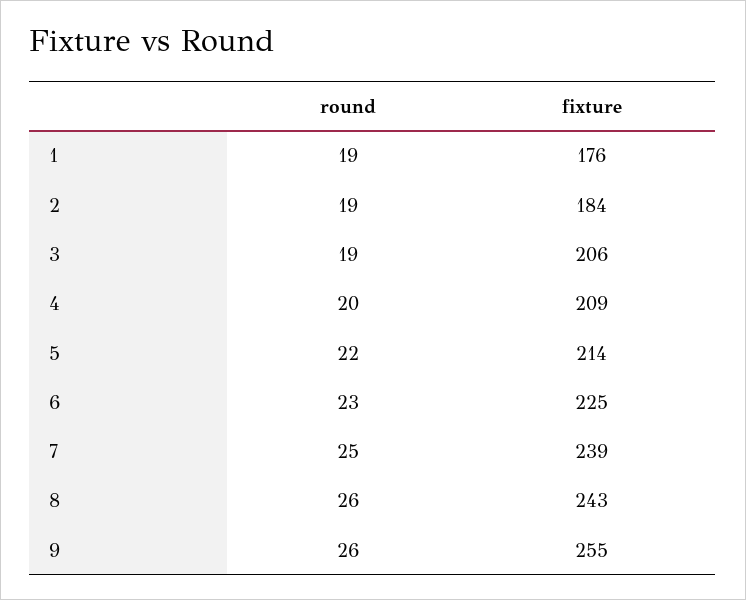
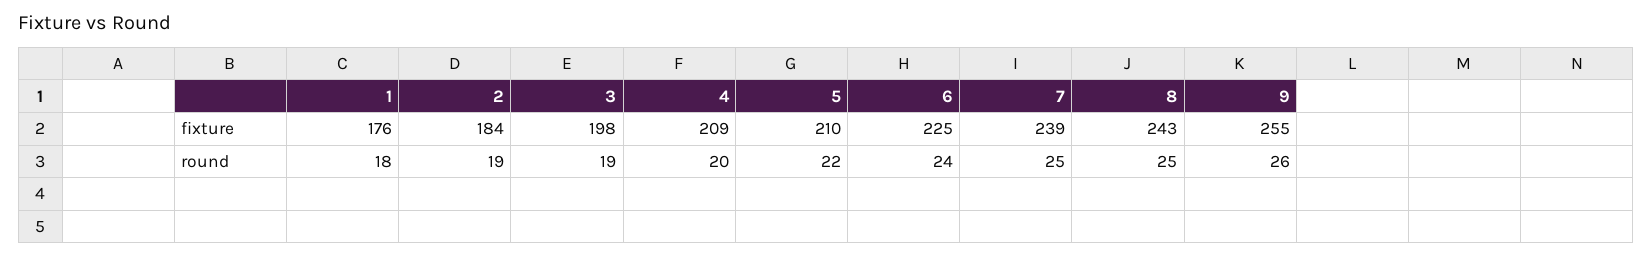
  {
    "round": {
-     "1": 19,
+     "1": 18,
      "2": 19,
      "3": 19,
      "4": 20,
      "5": 22,
-     "6": 23,
+     "6": 24,
      "7": 25,
-     "8": 26,
+     "8": 25,
      "9": 26
    },
    "fixture": {
      "1": 176,
      "2": 184,
-     "3": 206,
+     "3": 198,
      "4": 209,
-     "5": 214,
+     "5": 210,
      "6": 225,
      "7": 239,
      "8": 243,
      "9": 255
    }
  }

